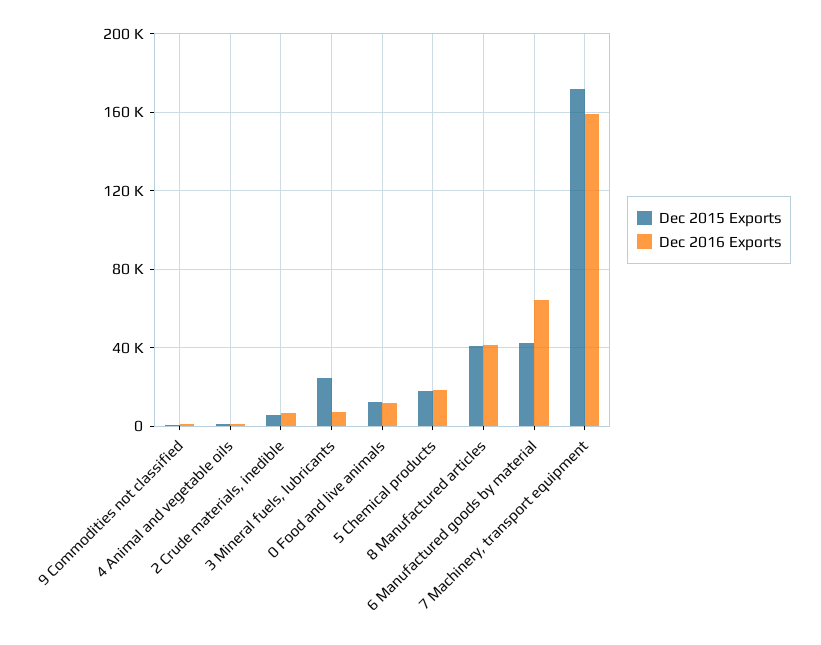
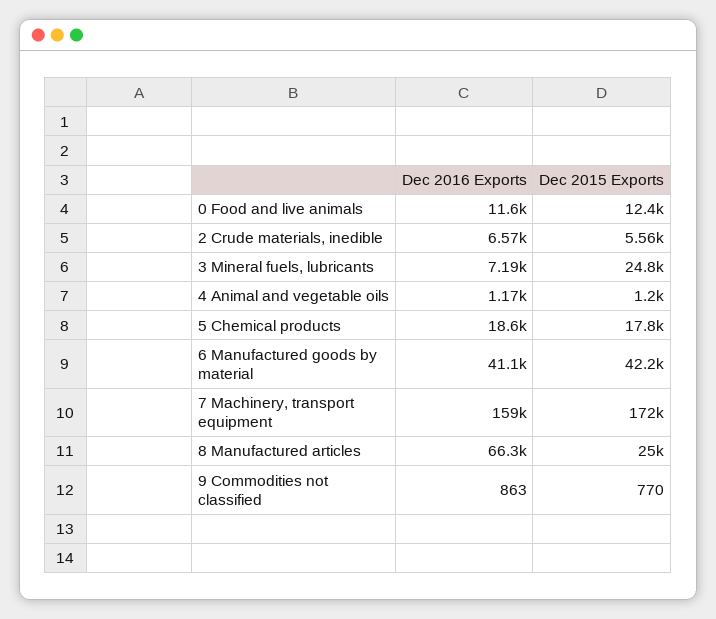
  {
    "Dec 2015 Exports": {
      "9 Commodities not classified": 770,
      "4 Animal and vegetable oils": 1200,
      "2 Crude materials, inedible": 5560,
      "3 Mineral fuels, lubricants": 24800,
      "0 Food and live animals": 12400,
      "5 Chemical products": 17800,
-     "8 Manufactured articles": 40000,
+     "8 Manufactured articles": 25000,
      "6 Manufactured goods by material": 42200,
      "7 Machinery, transport equipment": 172000
    },
    "Dec 2016 Exports": {
      "9 Commodities not classified": 863,
      "4 Animal and vegetable oils": 1170,
      "2 Crude materials, inedible": 6570,
      "3 Mineral fuels, lubricants": 7190,
      "0 Food and live animals": 11600,
      "5 Chemical products": 18600,
-     "8 Manufactured articles": 40000,
+     "8 Manufactured articles": 66300,
-     "6 Manufactured goods by material": 65000,
+     "6 Manufactured goods by material": 41100,
      "7 Machinery, transport equipment": 159000
    }
  }

